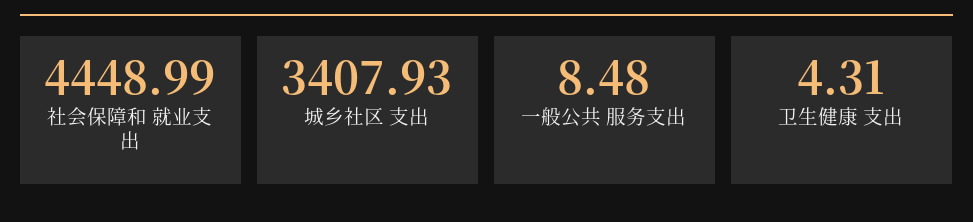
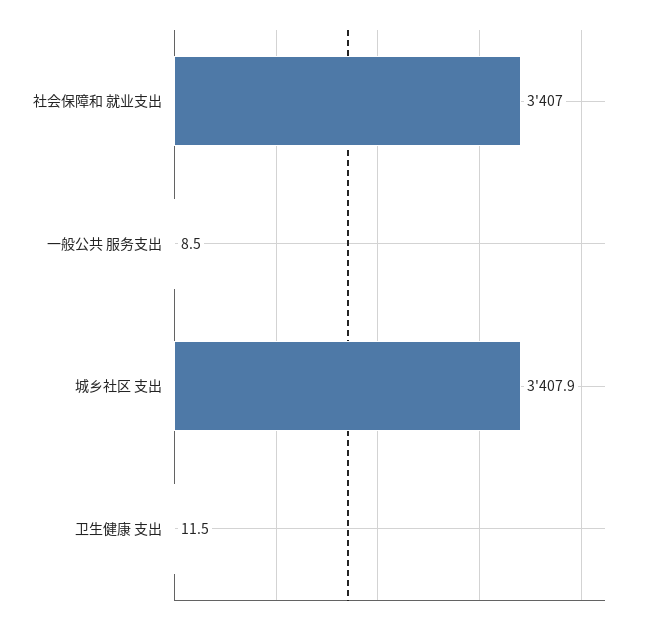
  {
-   "社会保障和 就业支出": 4448.99,
+   "社会保障和 就业支出": 3407,
    "城乡社区 支出": 3407.93,
    "一般公共 服务支出": 8.48,
-   "卫生健康 支出": 4.31
+   "卫生健康 支出": 11.5
  }

